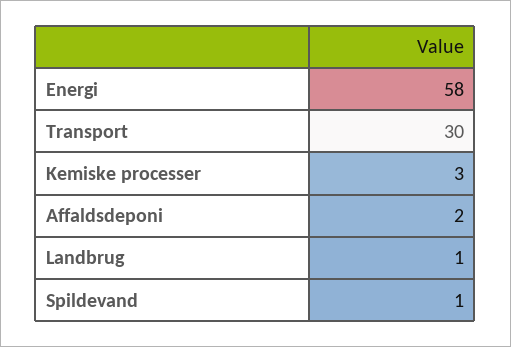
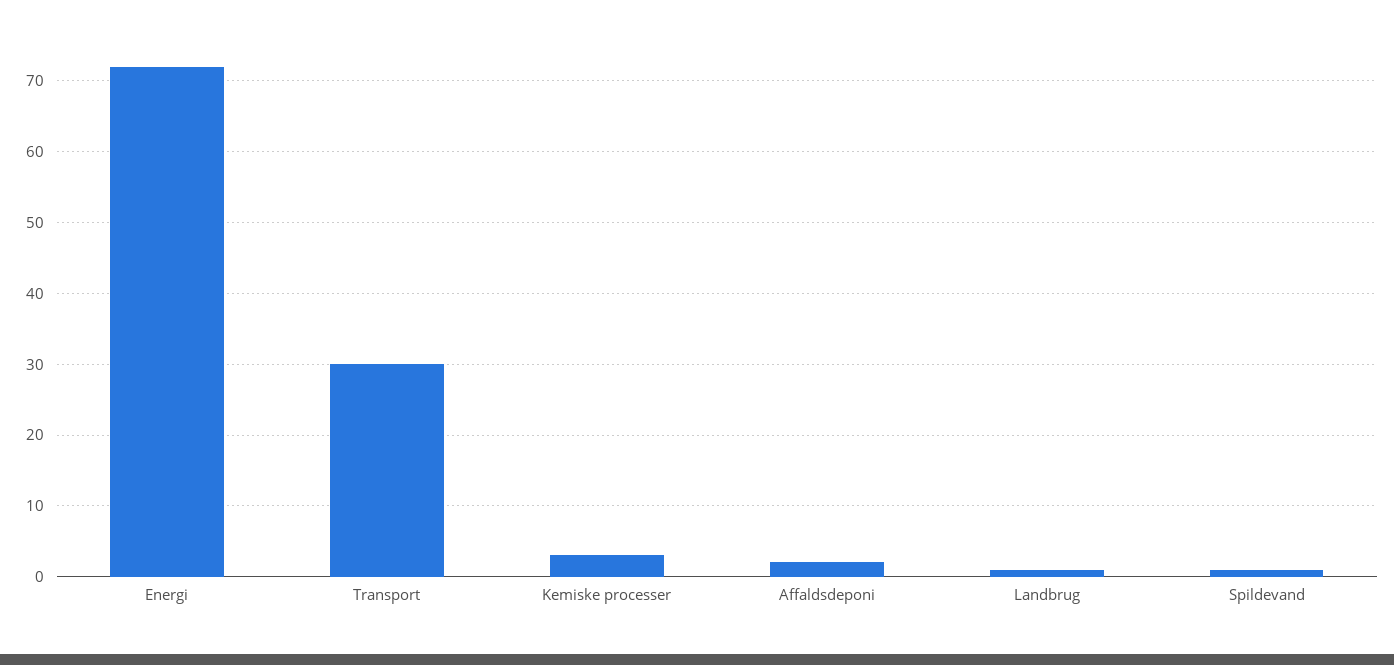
  {
-   "Energi": 58,
+   "Energi": 72,
    "Transport": 30,
    "Kemiske processer": 3,
    "Affaldsdeponi": 2,
    "Landbrug": 1,
    "Spildevand": 1
  }

